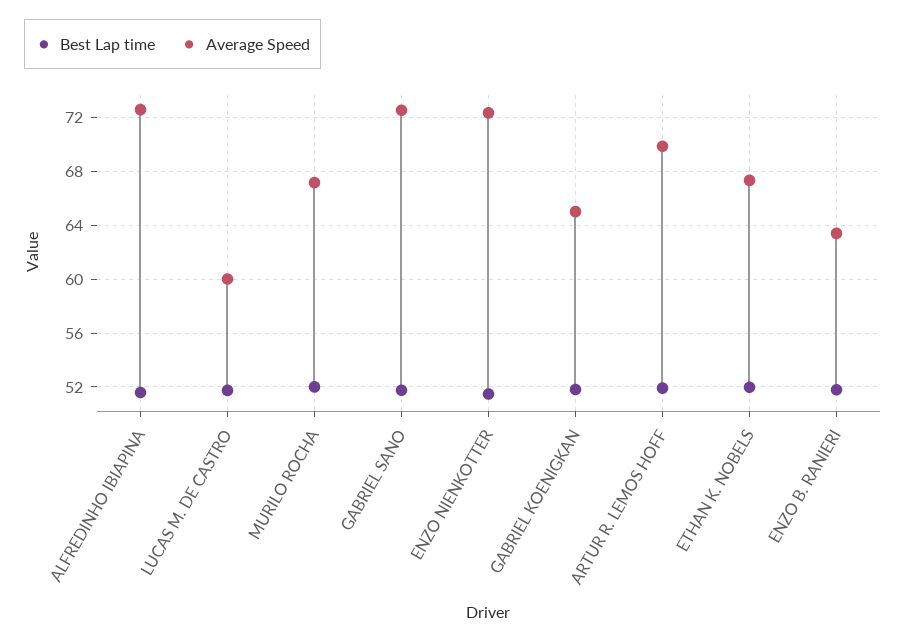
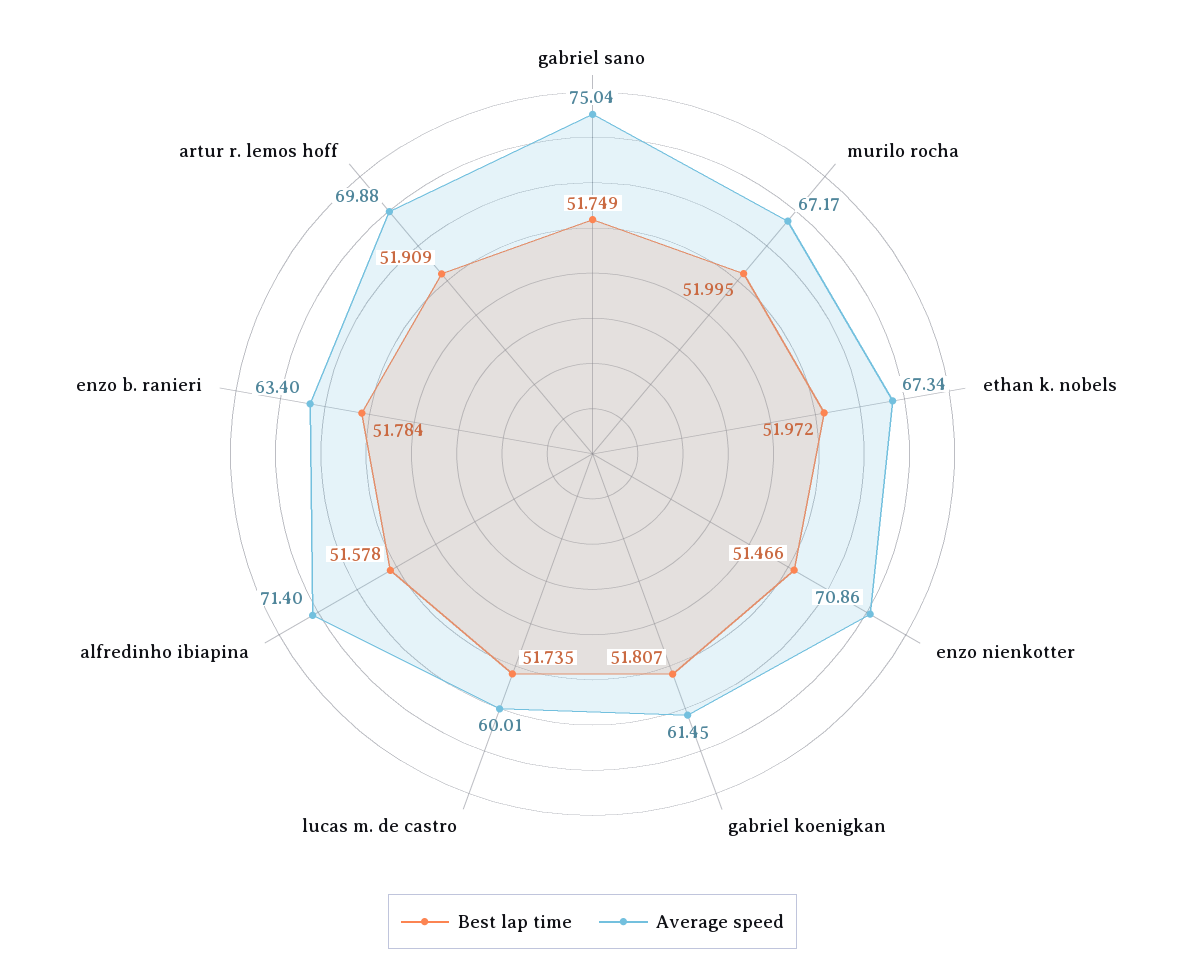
  {
    "Best Lap time": {
      "ALFREDINHO IBIAPINA": 51.578,
      "LUCAS M. DE CASTRO": 51.735,
      "MURILO ROCHA": 51.995,
      "GABRIEL SANO": 51.749,
      "ENZO NIENKOTTER": 51.466,
      "GABRIEL KOENIGKAN": 51.807,
      "ARTUR R. LEMOS HOFF": 51.909,
      "ETHAN K. NOBELS": 51.972,
      "ENZO B. RANIERI": 51.784
    },
    "Average Speed": {
-     "ALFREDINHO IBIAPINA": 72.5,
+     "ALFREDINHO IBIAPINA": 71.4,
      "LUCAS M. DE CASTRO": 60.01,
      "MURILO ROCHA": 67.17,
-     "GABRIEL SANO": 72.5,
+     "GABRIEL SANO": 75.04,
-     "ENZO NIENKOTTER": 72.5,
+     "ENZO NIENKOTTER": 70.86,
-     "GABRIEL KOENIGKAN": 65,
+     "GABRIEL KOENIGKAN": 61.45,
      "ARTUR R. LEMOS HOFF": 69.88,
      "ETHAN K. NOBELS": 67.34,
      "ENZO B. RANIERI": 63.4
    }
  }

